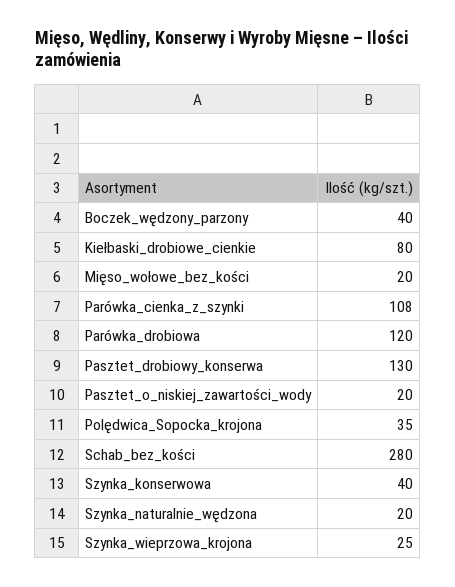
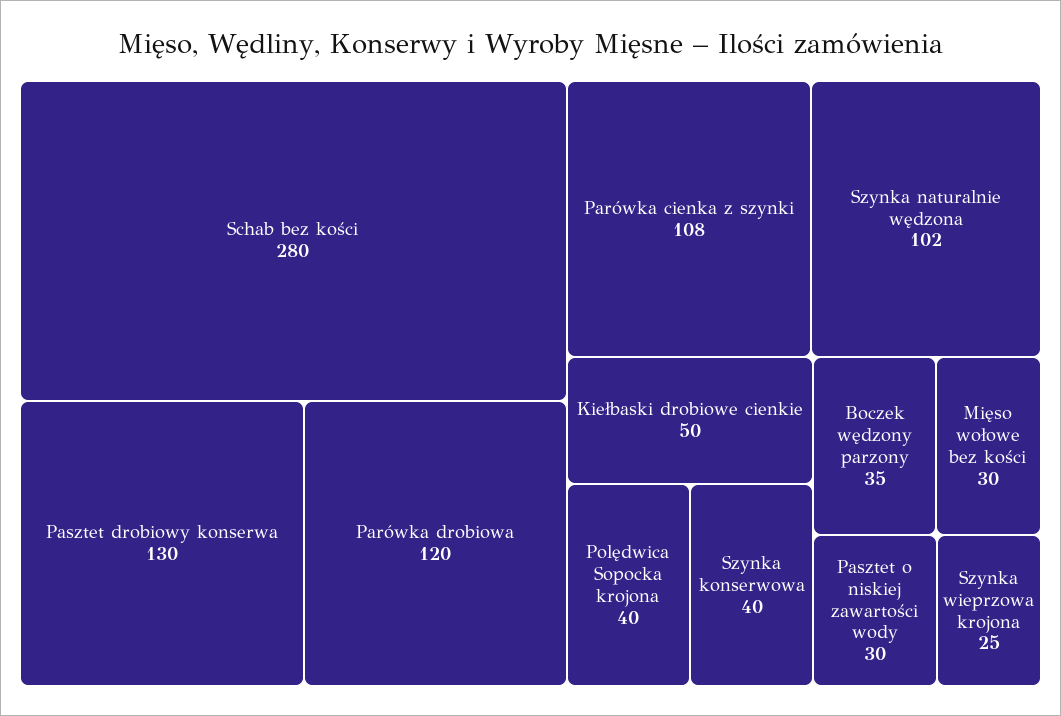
  {
-   "Boczek_wędzony_parzony": 40,
+   "Boczek_wędzony_parzony": 35,
-   "Kiełbaski_drobiowe_cienkie": 80,
+   "Kiełbaski_drobiowe_cienkie": 50,
-   "Mięso_wołowe_bez_kości": 20,
+   "Mięso_wołowe_bez_kości": 30,
    "Parówka_cienka_z_szynki": 108,
    "Parówka_drobiowa": 120,
    "Pasztet_drobiowy_konserwa": 130,
-   "Pasztet_o_niskiej_zawartości_wody": 20,
+   "Pasztet_o_niskiej_zawartości_wody": 30,
-   "Polędwica_Sopocka_krojona": 35,
+   "Polędwica_Sopocka_krojona": 40,
    "Schab_bez_kości": 280,
    "Szynka_konserwowa": 40,
-   "Szynka_naturalnie_wędzona": 20,
+   "Szynka_naturalnie_wędzona": 102,
    "Szynka_wieprzowa_krojona": 25
  }

